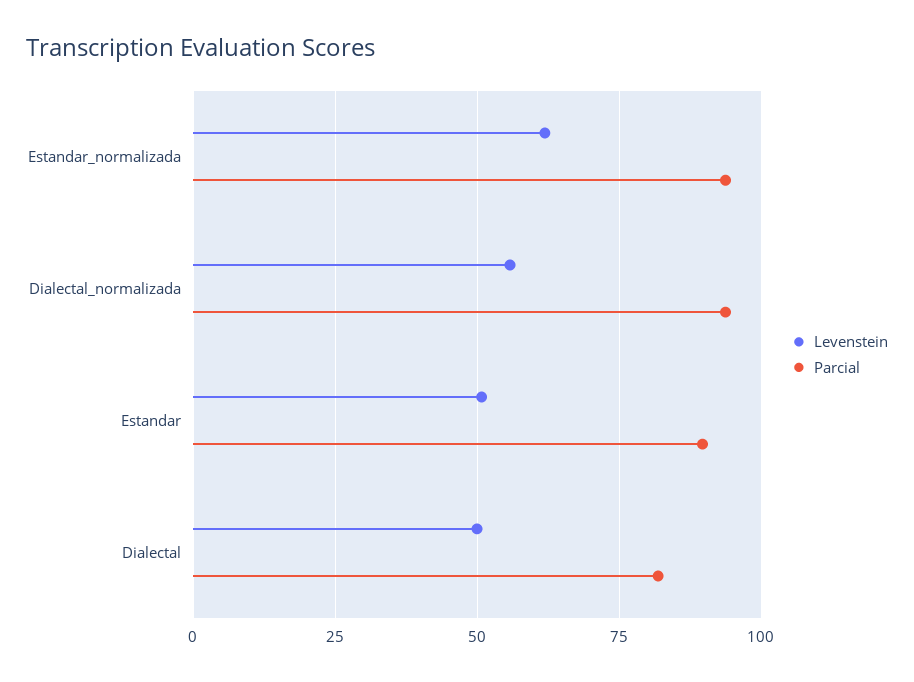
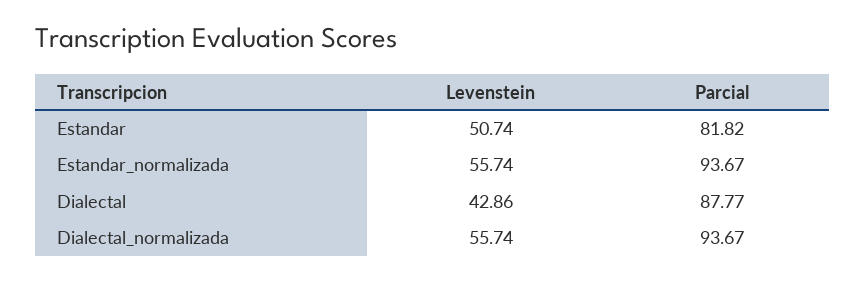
  {
    "Levenstein": {
-     "Estandar_normalizada": 62.5,
+     "Estandar_normalizada": 55.74,
      "Dialectal_normalizada": 55.74,
      "Estandar": 50.74,
-     "Dialectal": 50
+     "Dialectal": 42.86
    },
    "Parcial": {
      "Estandar_normalizada": 93.67,
      "Dialectal_normalizada": 93.67,
-     "Estandar": 90,
+     "Estandar": 81.82,
-     "Dialectal": 82.5
+     "Dialectal": 87.77
    }
  }

